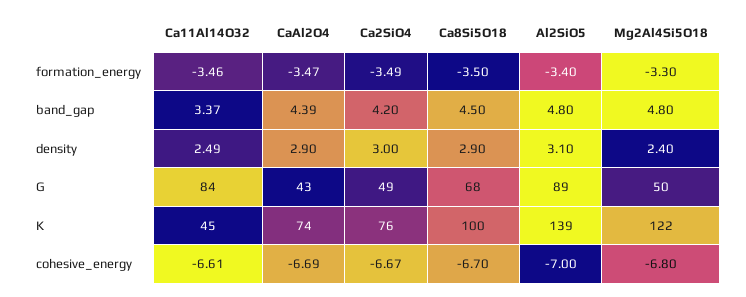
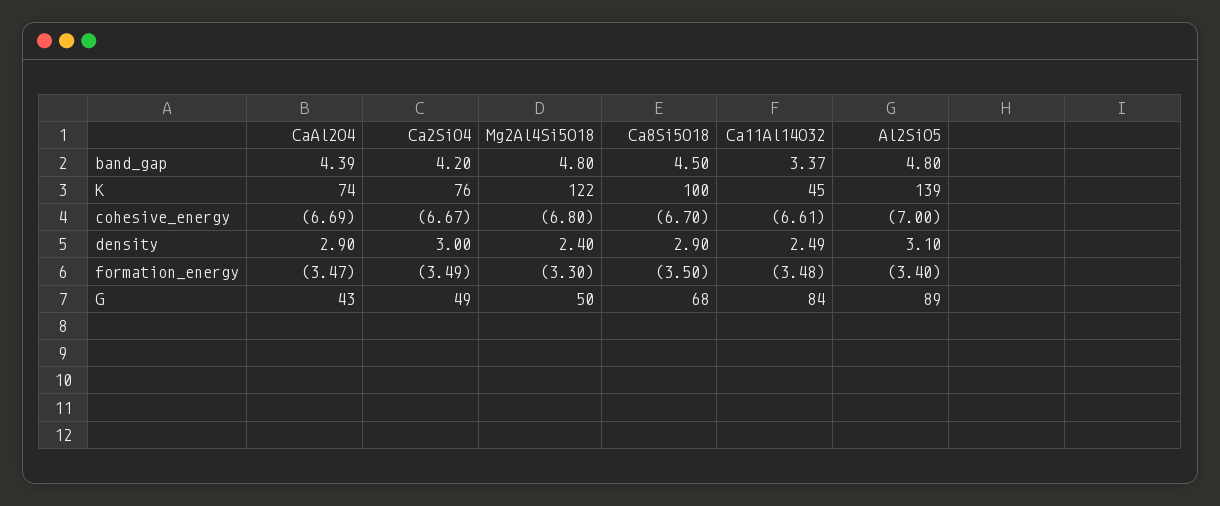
  {
    "Ca11Al14O32": {
-     "formation_energy": -3.46,
+     "formation_energy": -3.48,
      "band_gap": 3.37,
      "density": 2.49,
      "G": 84,
      "K": 45,
      "cohesive_energy": -6.61
    },
    "CaAl2O4": {
      "formation_energy": -3.47,
      "band_gap": 4.39,
      "density": 2.9,
      "G": 43,
      "K": 74,
      "cohesive_energy": -6.69
    },
    "Ca2SiO4": {
      "formation_energy": -3.49,
      "band_gap": 4.2,
      "density": 3,
      "G": 49,
      "K": 76,
      "cohesive_energy": -6.67
    },
    "Ca8Si5O18": {
      "formation_energy": -3.5,
      "band_gap": 4.5,
      "density": 2.9,
      "G": 68,
      "K": 100,
      "cohesive_energy": -6.7
    },
    "Al2SiO5": {
      "formation_energy": -3.4,
      "band_gap": 4.8,
      "density": 3.1,
      "G": 89,
      "K": 139,
      "cohesive_energy": -7
    },
    "Mg2Al4Si5O18": {
      "formation_energy": -3.3,
      "band_gap": 4.8,
      "density": 2.4,
      "G": 50,
      "K": 122,
      "cohesive_energy": -6.8
    }
  }

